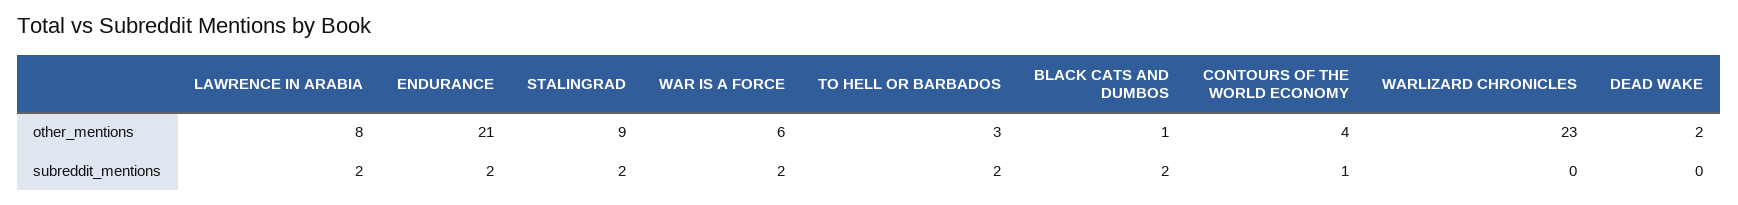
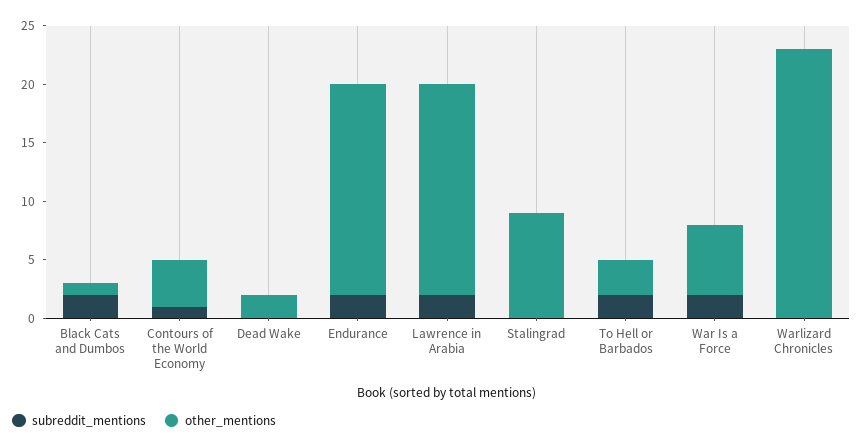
  {
    "other_mentions": {
-     "LAWRENCE IN ARABIA": 8,
+     "LAWRENCE IN ARABIA": 18,
-     "ENDURANCE": 21,
+     "ENDURANCE": 18,
      "STALINGRAD": 9,
      "WAR IS A FORCE": 6,
      "TO HELL OR BARBADOS": 3,
      "BLACK CATS AND DUMBOS": 1,
      "CONTOURS OF THE WORLD ECONOMY": 4,
      "WARLIZARD CHRONICLES": 23,
      "DEAD WAKE": 2
    },
    "subreddit_mentions": {
      "LAWRENCE IN ARABIA": 2,
      "ENDURANCE": 2,
-     "STALINGRAD": 2,
+     "STALINGRAD": 0,
      "WAR IS A FORCE": 2,
      "TO HELL OR BARBADOS": 2,
      "BLACK CATS AND DUMBOS": 2,
      "CONTOURS OF THE WORLD ECONOMY": 1,
      "WARLIZARD CHRONICLES": 0,
      "DEAD WAKE": 0
    }
  }

